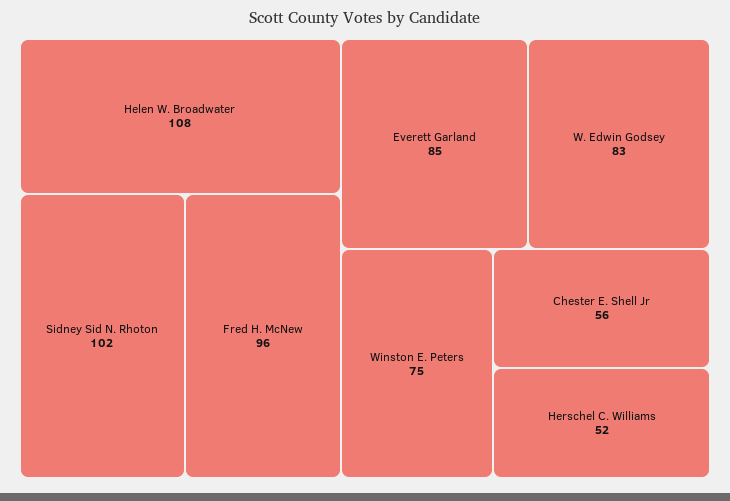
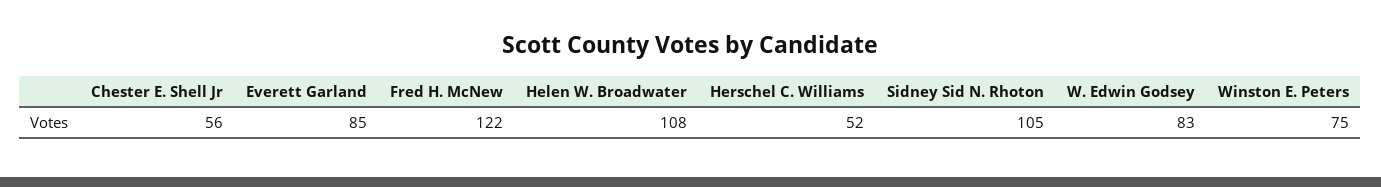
  {
    "Helen W. Broadwater": 108,
-   "Sidney Sid N. Rhoton": 102,
+   "Sidney Sid N. Rhoton": 105,
-   "Fred H. McNew": 96,
+   "Fred H. McNew": 122,
    "Everett Garland": 85,
    "W. Edwin Godsey": 83,
    "Winston E. Peters": 75,
    "Chester E. Shell Jr": 56,
    "Herschel C. Williams": 52
  }

